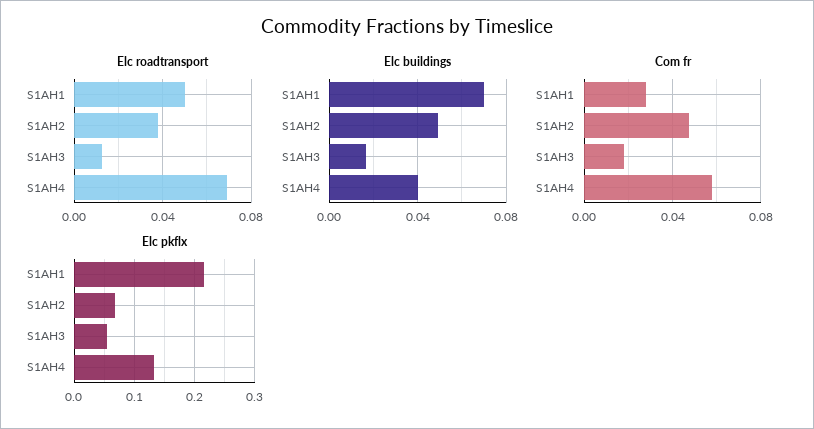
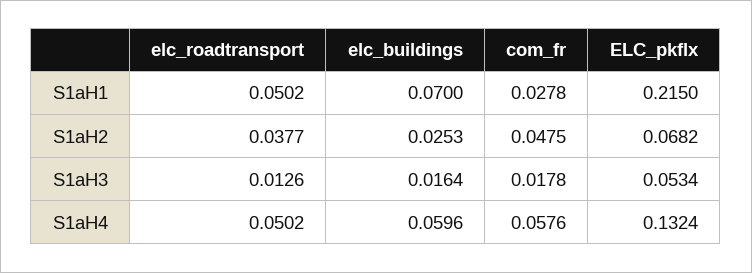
  {
    "Elc roadtransport": {
      "S1AH1": 0.0502,
      "S1AH2": 0.0377,
      "S1AH3": 0.0126,
-     "S1AH4": 0.07
+     "S1AH4": 0.0502
    },
    "Elc buildings": {
      "S1AH1": 0.07,
-     "S1AH2": 0.05,
+     "S1AH2": 0.0253,
      "S1AH3": 0.0164,
-     "S1AH4": 0.04
+     "S1AH4": 0.0596
    },
    "Com fr": {
      "S1AH1": 0.0278,
      "S1AH2": 0.0475,
      "S1AH3": 0.0178,
      "S1AH4": 0.0576
    },
    "Elc pkflx": {
      "S1AH1": 0.215,
      "S1AH2": 0.0682,
      "S1AH3": 0.0534,
      "S1AH4": 0.1324
    }
  }

